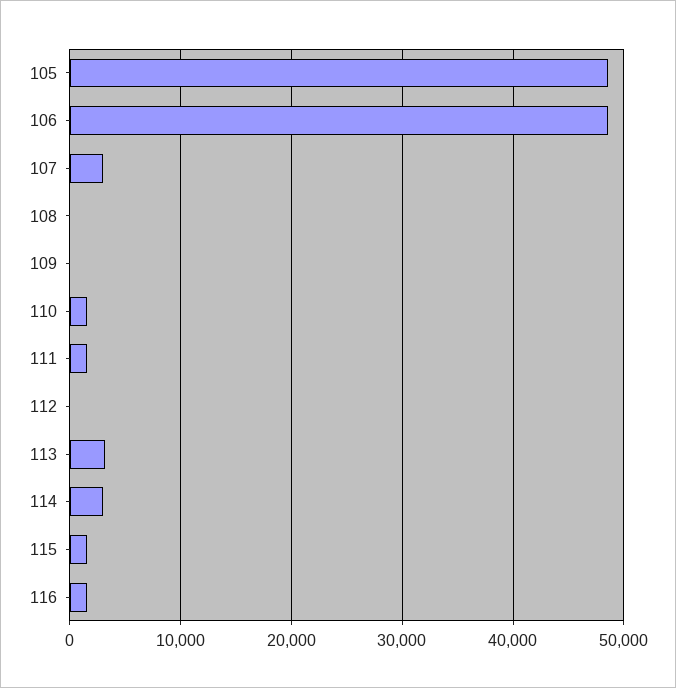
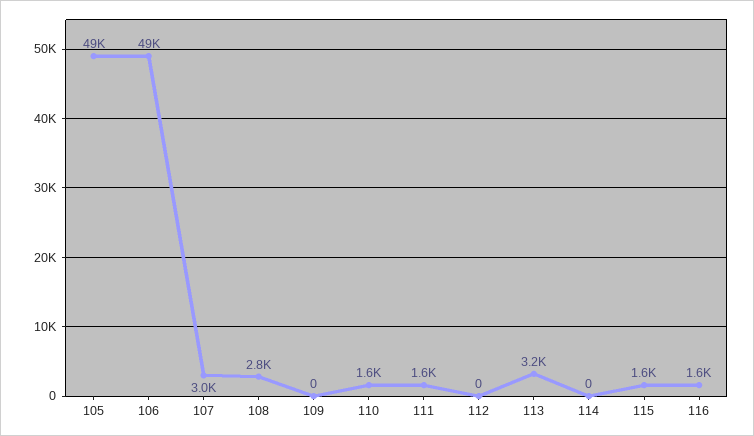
  {
    "105": 49000,
    "106": 49000,
    "107": 3000,
-   "108": 0,
+   "108": 2800,
    "109": 0,
    "110": 1600,
    "111": 1600,
    "112": 0,
    "113": 3200,
-   "114": 3000,
+   "114": 0,
    "115": 1600,
    "116": 1600
  }

